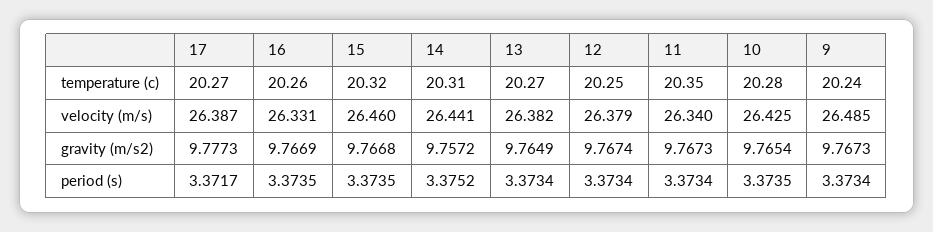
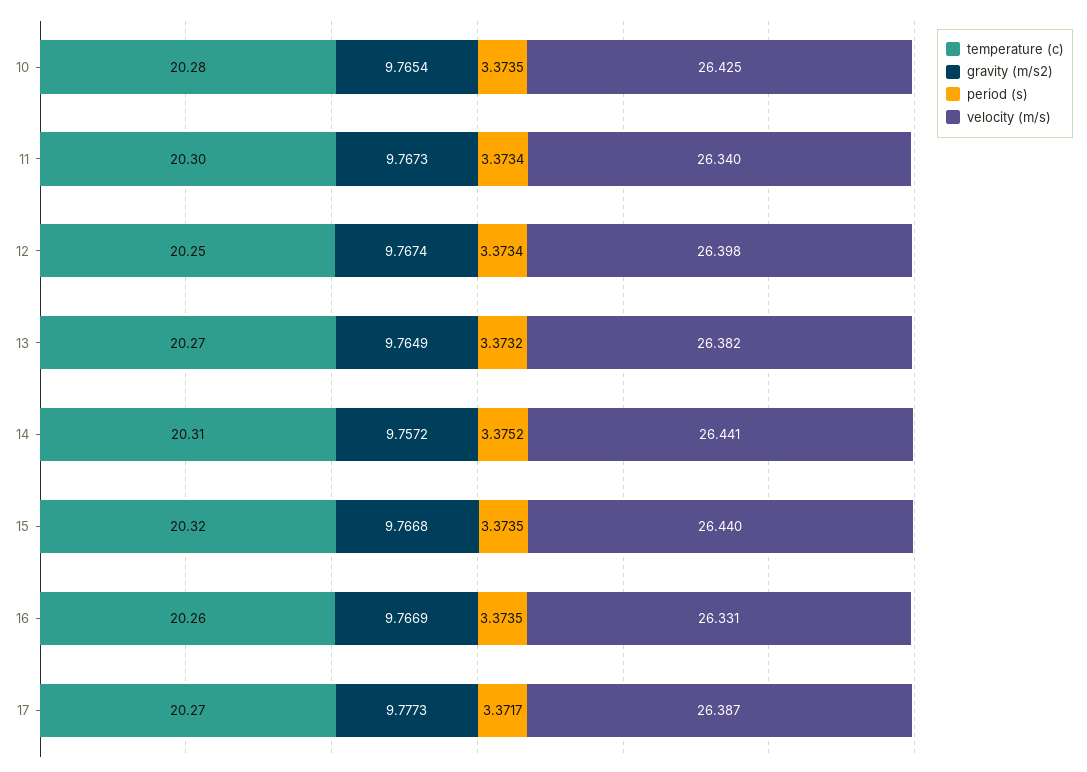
  {
    "temperature (c)": {
      "17": 20.27,
      "16": 20.26,
      "15": 20.32,
      "14": 20.31,
      "13": 20.27,
      "12": 20.25,
-     "11": 20.35,
+     "11": 20.3,
-     "10": 20.28,
+     "10": 20.28
-     "9": 20.24
    },
    "velocity (m/s)": {
      "17": 26.387,
      "16": 26.331,
-     "15": 26.46,
+     "15": 26.44,
      "14": 26.441,
      "13": 26.382,
-     "12": 26.379,
+     "12": 26.398,
      "11": 26.34,
-     "10": 26.425,
+     "10": 26.425
-     "9": 26.485
    },
    "gravity (m/s2)": {
      "17": 9.7773,
      "16": 9.7669,
      "15": 9.7668,
      "14": 9.7572,
      "13": 9.7649,
      "12": 9.7674,
      "11": 9.7673,
-     "10": 9.7654,
+     "10": 9.7654
-     "9": 9.7673
    },
    "period (s)": {
      "17": 3.3717,
      "16": 3.3735,
      "15": 3.3735,
      "14": 3.3752,
-     "13": 3.3734,
+     "13": 3.3732,
      "12": 3.3734,
      "11": 3.3734,
-     "10": 3.3735,
+     "10": 3.3735
-     "9": 3.3734
    }
  }

